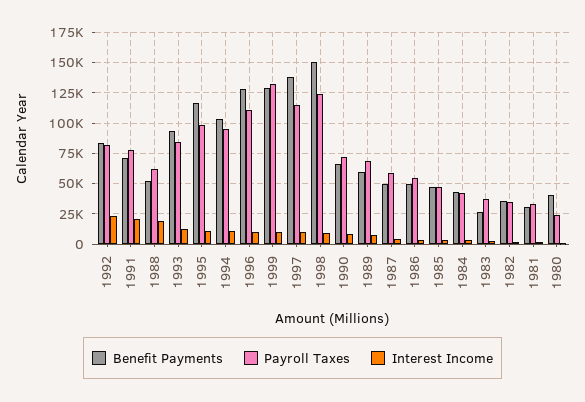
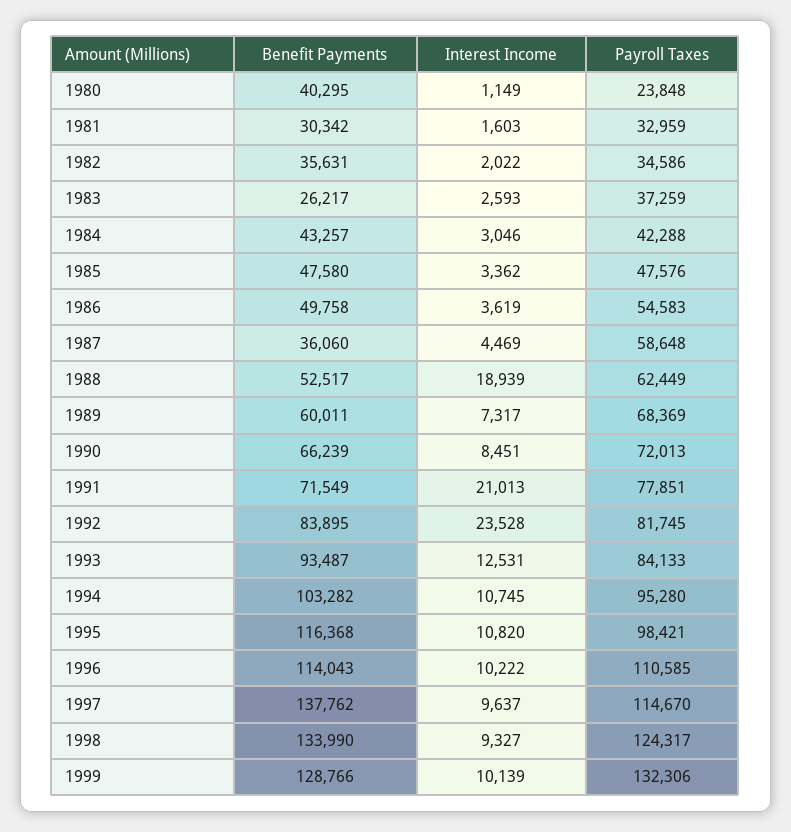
  {
    "Benefit Payments": {
      "1992": 83895,
      "1991": 71549,
      "1988": 52517,
      "1993": 93487,
      "1995": 116368,
      "1994": 103282,
-     "1996": 130000,
+     "1996": 114043,
      "1999": 128766,
      "1997": 137762,
-     "1998": 150000,
+     "1998": 133990,
      "1990": 66239,
      "1989": 60011,
-     "1987": 50000,
+     "1987": 36060,
      "1986": 49758,
      "1985": 47580,
      "1984": 43257,
      "1983": 26217,
      "1982": 35631,
      "1981": 30342,
      "1980": 40295
    },
    "Payroll Taxes": {
      "1992": 81745,
      "1991": 77851,
      "1988": 62449,
      "1993": 84133,
      "1995": 98421,
      "1994": 95280,
      "1996": 110585,
      "1999": 132306,
      "1997": 114670,
      "1998": 124317,
      "1990": 72013,
      "1989": 68369,
      "1987": 58648,
      "1986": 54583,
      "1985": 47576,
      "1984": 42288,
      "1983": 37259,
      "1982": 34586,
      "1981": 32959,
      "1980": 23848
    },
    "Interest Income": {
      "1992": 23528,
      "1991": 21013,
      "1988": 18939,
      "1993": 12531,
      "1995": 10820,
      "1994": 10745,
      "1996": 10222,
      "1999": 10139,
      "1997": 9637,
      "1998": 9327,
      "1990": 8451,
      "1989": 7317,
      "1987": 4469,
      "1986": 3619,
      "1985": 3362,
      "1984": 3046,
      "1983": 2593,
      "1982": 2022,
      "1981": 1603,
      "1980": 1149
    }
  }

